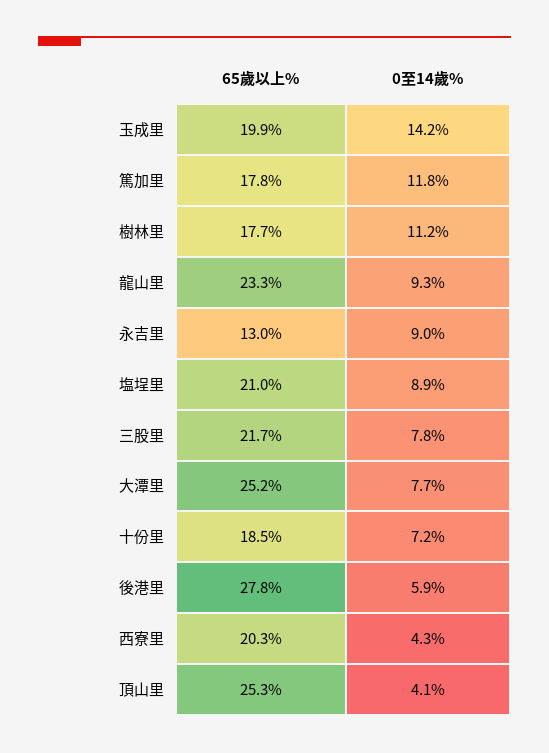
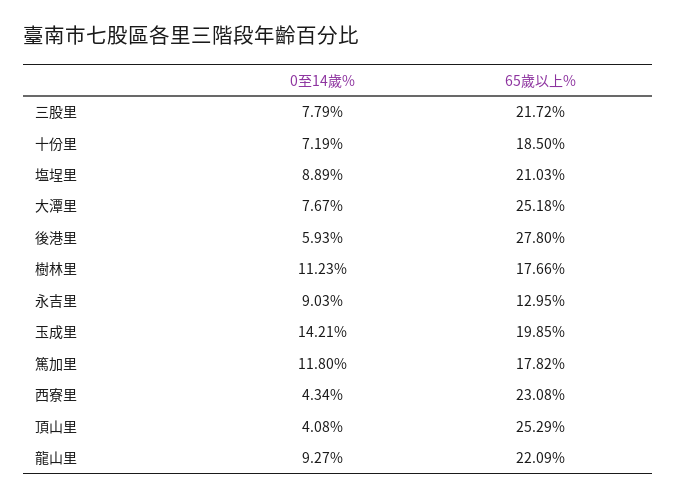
  {
    "65歲以上%": {
      "玉成里": 19.85,
      "篤加里": 17.82,
      "樹林里": 17.66,
-     "龍山里": 23.3,
+     "龍山里": 22.09,
      "永吉里": 12.95,
      "塩埕里": 21.03,
      "三股里": 21.72,
      "大潭里": 25.18,
      "十份里": 18.5,
      "後港里": 27.8,
-     "西寮里": 20.3,
+     "西寮里": 23.08,
      "頂山里": 25.29
    },
    "0至14歲%": {
      "玉成里": 14.21,
      "篤加里": 11.8,
      "樹林里": 11.23,
      "龍山里": 9.27,
      "永吉里": 9.03,
      "塩埕里": 8.89,
      "三股里": 7.79,
      "大潭里": 7.67,
      "十份里": 7.19,
      "後港里": 5.93,
      "西寮里": 4.34,
      "頂山里": 4.08
    }
  }

